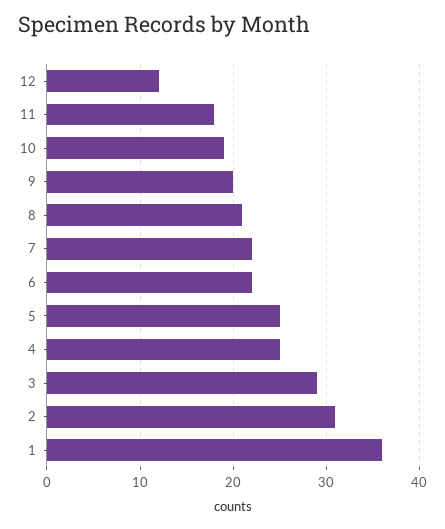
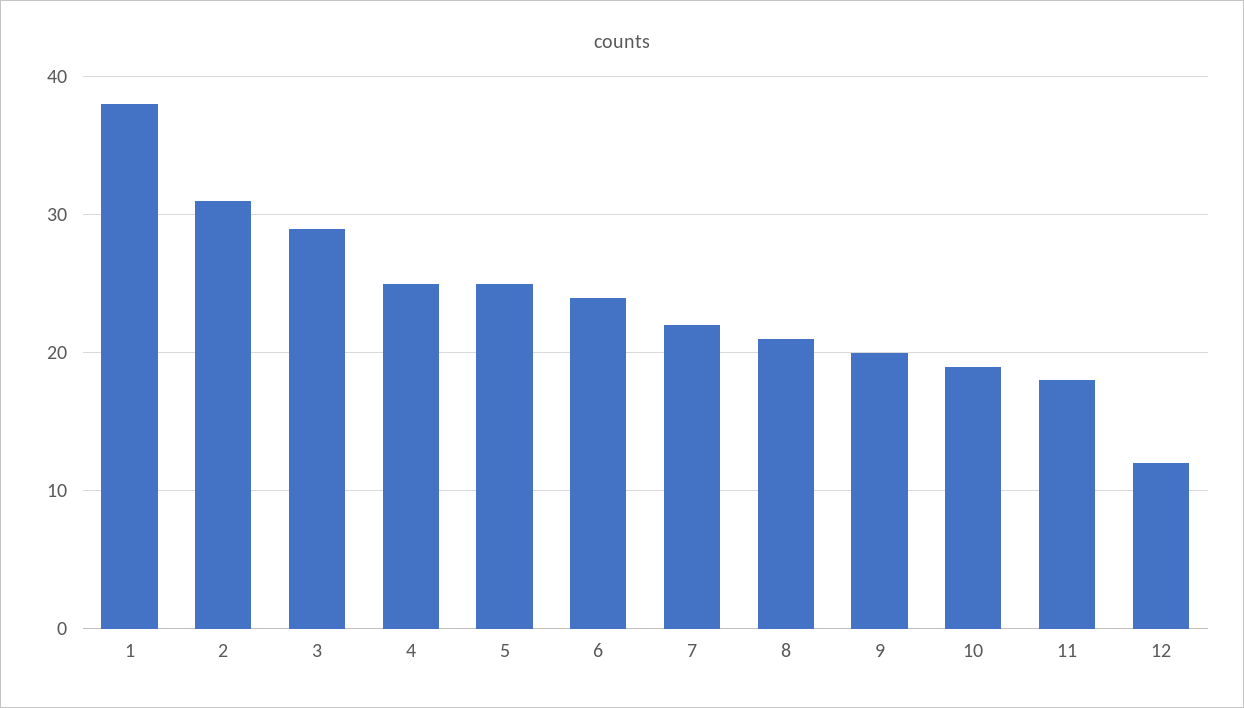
  {
    "12": 12,
    "11": 18,
    "10": 19,
    "9": 20,
    "8": 21,
    "7": 22,
-   "6": 22,
+   "6": 24,
    "5": 25,
    "4": 25,
    "3": 29,
    "2": 31,
-   "1": 36
+   "1": 38
  }

